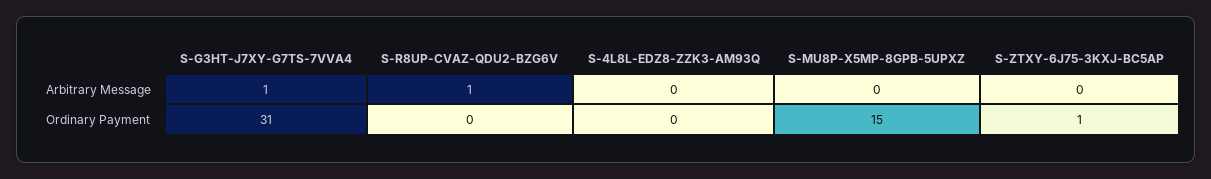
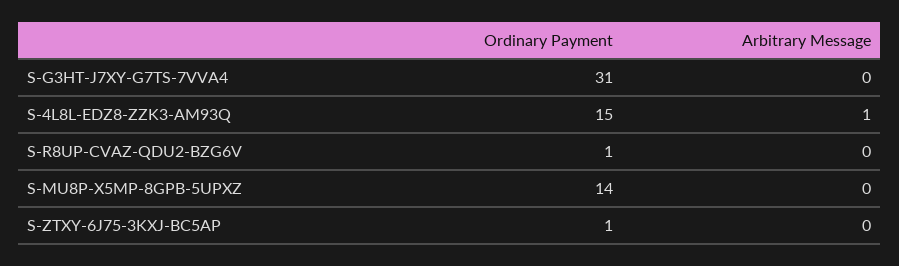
  {
    "S-G3HT-J7XY-G7TS-7VVA4": {
-     "Arbitrary Message": 1,
+     "Arbitrary Message": 0,
      "Ordinary Payment": 31
    },
    "S-R8UP-CVAZ-QDU2-BZG6V": {
-     "Arbitrary Message": 1,
+     "Arbitrary Message": 0,
-     "Ordinary Payment": 0
+     "Ordinary Payment": 1
    },
    "S-4L8L-EDZ8-ZZK3-AM93Q": {
-     "Arbitrary Message": 0,
+     "Arbitrary Message": 1,
-     "Ordinary Payment": 0
+     "Ordinary Payment": 15
    },
    "S-MU8P-X5MP-8GPB-5UPXZ": {
      "Arbitrary Message": 0,
-     "Ordinary Payment": 15
+     "Ordinary Payment": 14
    },
    "S-ZTXY-6J75-3KXJ-BC5AP": {
      "Arbitrary Message": 0,
      "Ordinary Payment": 1
    }
  }

